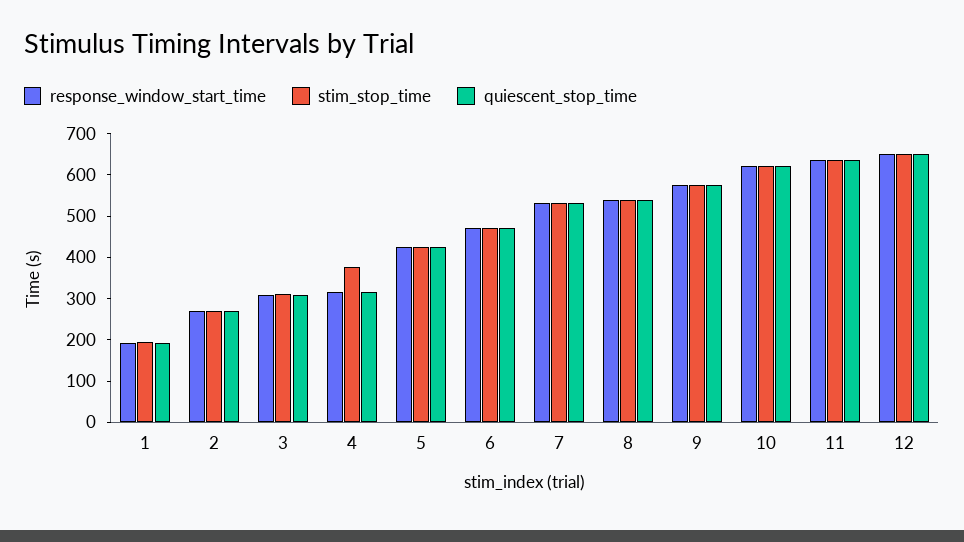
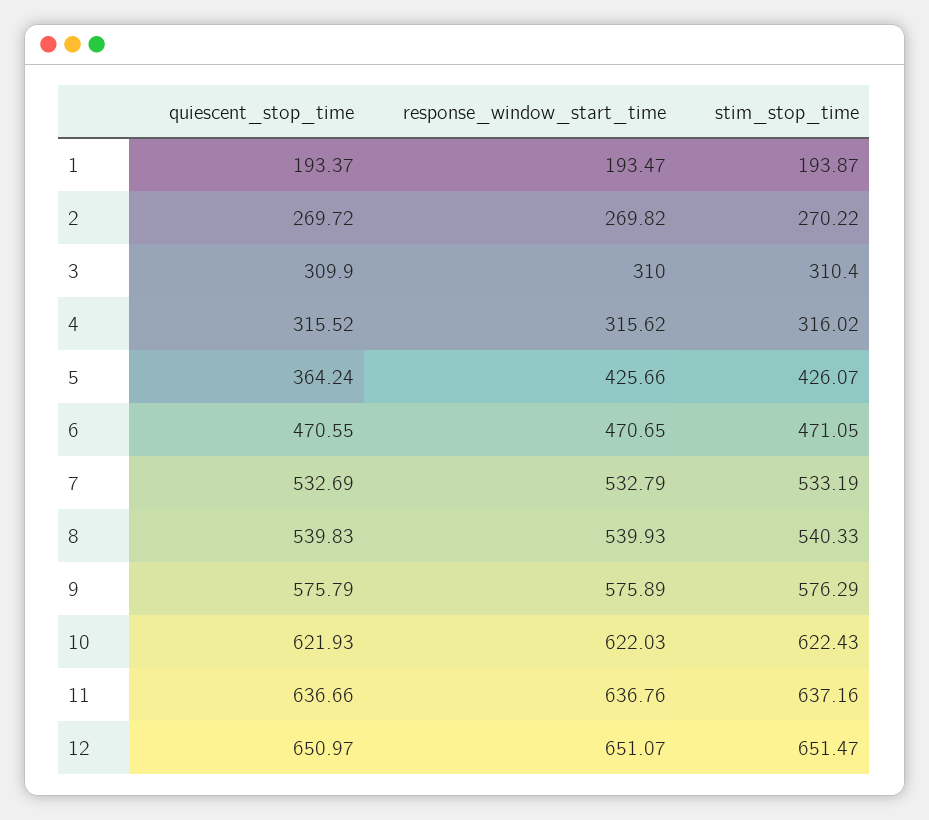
  {
    "response_window_start_time": {
      "1": 193.47,
      "2": 269.82,
      "3": 310,
      "4": 315.62,
      "5": 425.66,
      "6": 470.65,
      "7": 532.79,
      "8": 539.93,
      "9": 575.89,
      "10": 622.03,
      "11": 636.76,
      "12": 651.07
    },
    "stim_stop_time": {
      "1": 193.87,
      "2": 270.22,
      "3": 310.4,
-     "4": 380,
+     "4": 316.02,
      "5": 426.07,
      "6": 471.05,
      "7": 533.19,
      "8": 540.33,
      "9": 576.29,
      "10": 622.43,
      "11": 637.16,
      "12": 651.47
    },
    "quiescent_stop_time": {
      "1": 193.37,
      "2": 269.72,
      "3": 309.9,
      "4": 315.52,
-     "5": 420,
+     "5": 364.24,
      "6": 470.55,
      "7": 532.69,
      "8": 539.83,
      "9": 575.79,
      "10": 621.93,
      "11": 636.66,
      "12": 650.97
    }
  }

